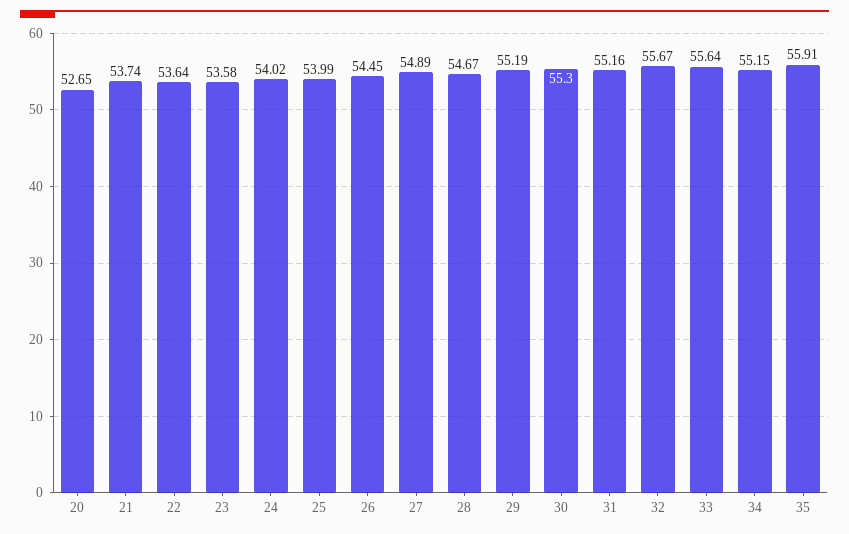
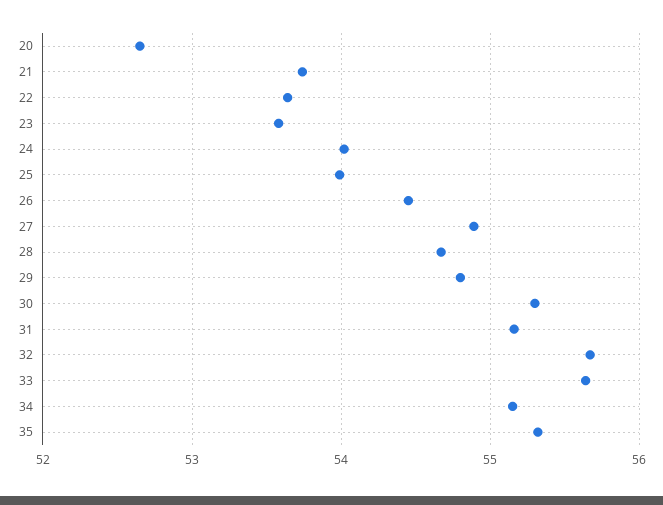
  {
    "20": 52.65,
    "21": 53.74,
    "22": 53.64,
    "23": 53.58,
    "24": 54.02,
    "25": 53.99,
    "26": 54.45,
    "27": 54.89,
    "28": 54.67,
-   "29": 55.19,
+   "29": 54.8,
    "30": 55.3,
    "31": 55.16,
    "32": 55.67,
    "33": 55.64,
    "34": 55.15,
-   "35": 55.91
+   "35": 55.3
  }

